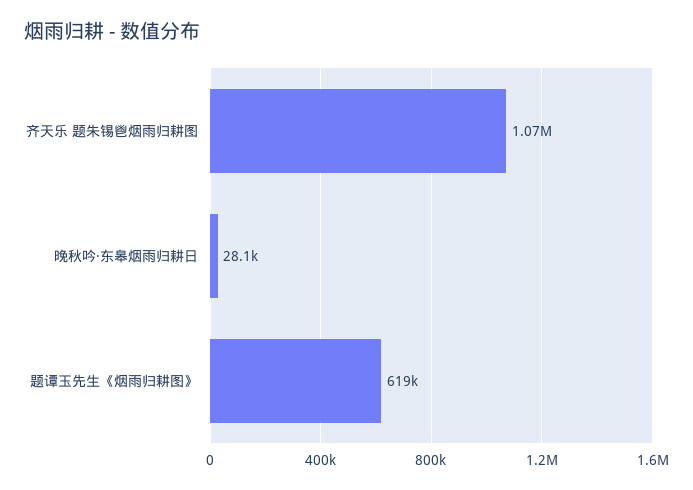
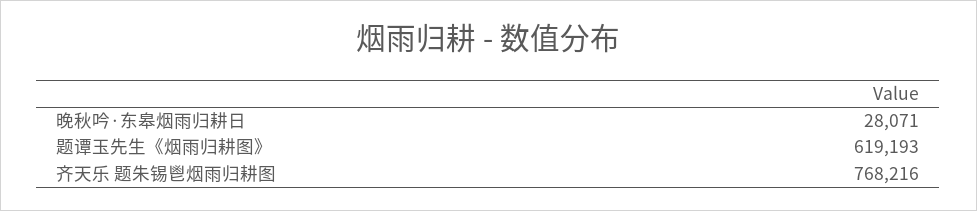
  {
-   "齐天乐 题朱锡鬯烟雨归耕图": 1070000,
+   "齐天乐 题朱锡鬯烟雨归耕图": 768216,
    "晚秋吟·东皋烟雨归耕日": 28071,
    "题谭玉先生《烟雨归耕图》": 619193
  }

